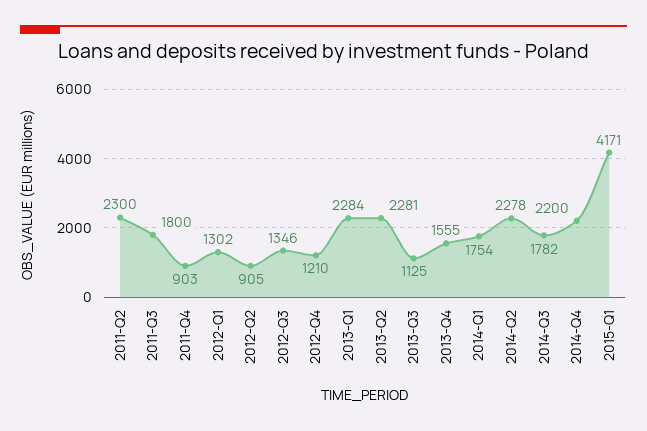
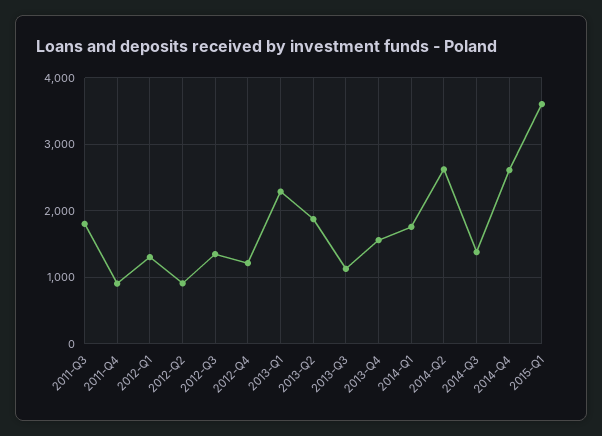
  {
-   "2011-Q2": 2300,
    "2011-Q3": 1800,
    "2011-Q4": 903,
    "2012-Q1": 1302,
    "2012-Q2": 905,
    "2012-Q3": 1346,
    "2012-Q4": 1210,
    "2013-Q1": 2284,
-   "2013-Q2": 2281,
+   "2013-Q2": 1900,
    "2013-Q3": 1125,
    "2013-Q4": 1555,
    "2014-Q1": 1754,
-   "2014-Q2": 2278,
+   "2014-Q2": 2600,
-   "2014-Q3": 1782,
+   "2014-Q3": 1400,
-   "2014-Q4": 2200,
+   "2014-Q4": 2600,
-   "2015-Q1": 4171
+   "2015-Q1": 3600
  }

